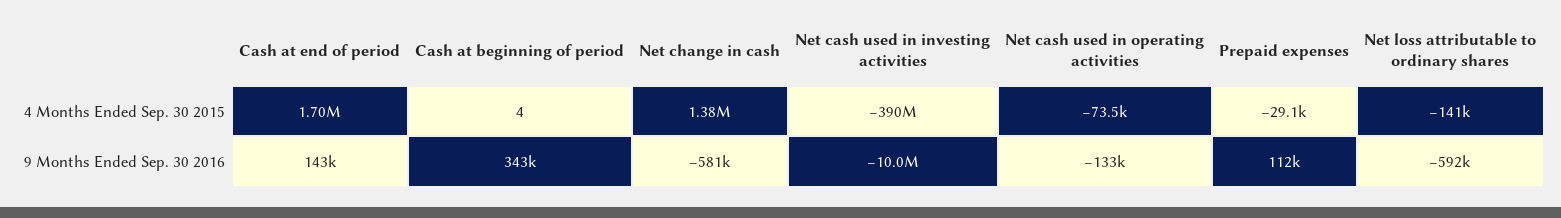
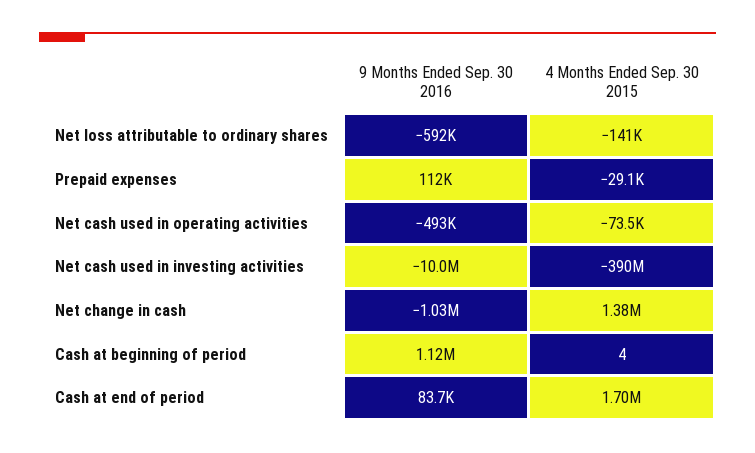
  {
    "Cash at end of period": {
      "4 Months Ended Sep. 30 2015": 1700000,
-     "9 Months Ended Sep. 30 2016": 143000
+     "9 Months Ended Sep. 30 2016": 83700
    },
    "Cash at beginning of period": {
      "4 Months Ended Sep. 30 2015": 4,
-     "9 Months Ended Sep. 30 2016": 343000
+     "9 Months Ended Sep. 30 2016": 1120000
    },
    "Net change in cash": {
      "4 Months Ended Sep. 30 2015": 1380000,
-     "9 Months Ended Sep. 30 2016": -581000
+     "9 Months Ended Sep. 30 2016": -1030000
    },
    "Net cash used in investing activities": {
      "4 Months Ended Sep. 30 2015": -390000000,
      "9 Months Ended Sep. 30 2016": -10000000
    },
    "Net cash used in operating activities": {
      "4 Months Ended Sep. 30 2015": -73500,
-     "9 Months Ended Sep. 30 2016": -133000
+     "9 Months Ended Sep. 30 2016": -493000
    },
    "Prepaid expenses": {
      "4 Months Ended Sep. 30 2015": -29100,
      "9 Months Ended Sep. 30 2016": 112000
    },
    "Net loss attributable to ordinary shares": {
      "4 Months Ended Sep. 30 2015": -141000,
      "9 Months Ended Sep. 30 2016": -592000
    }
  }

